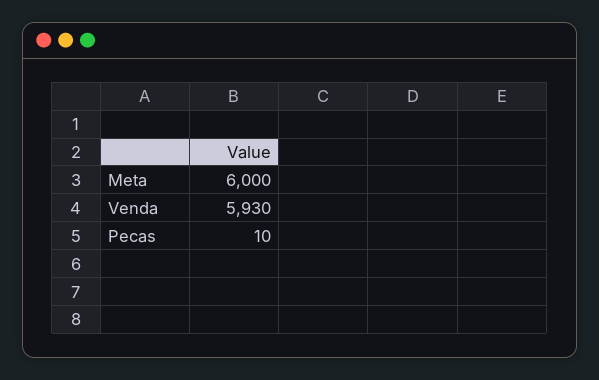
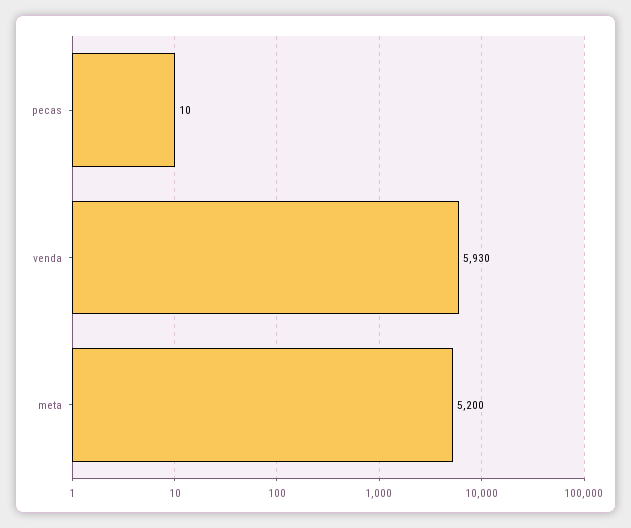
  {
-   "Meta": 6000,
+   "Meta": 5200,
    "Venda": 5930,
    "Pecas": 10
  }

